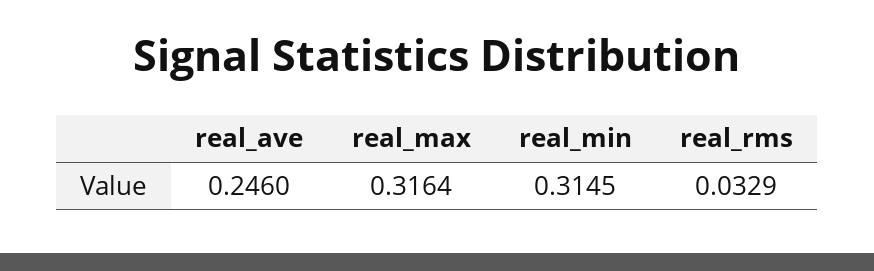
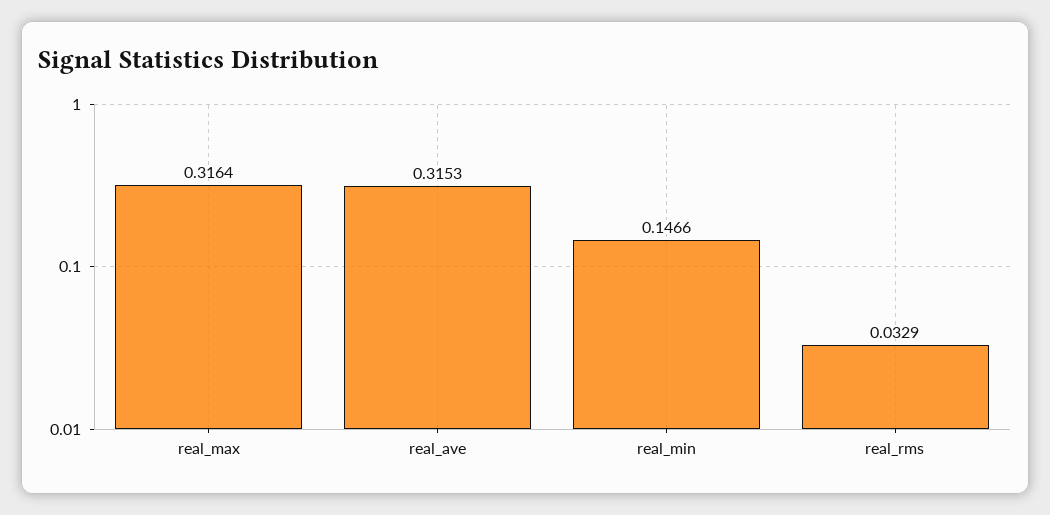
  {
-   "real_ave": 0.246,
+   "real_ave": 0.3153,
    "real_max": 0.3164,
-   "real_min": 0.3145,
+   "real_min": 0.1466,
    "real_rms": 0.0329
  }

